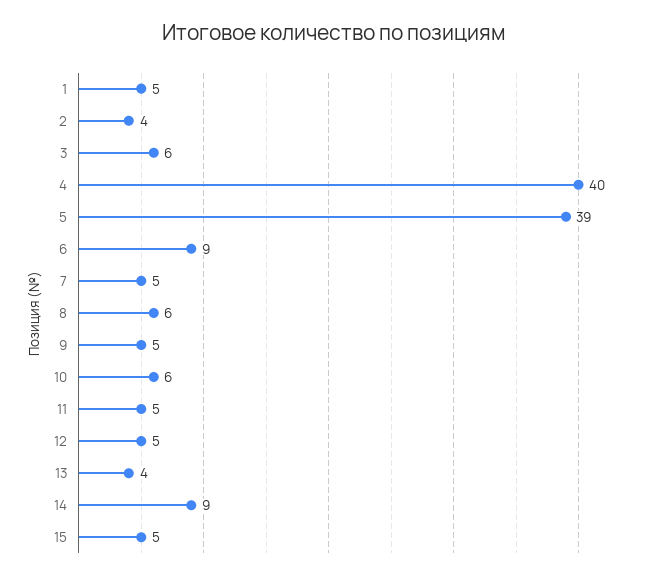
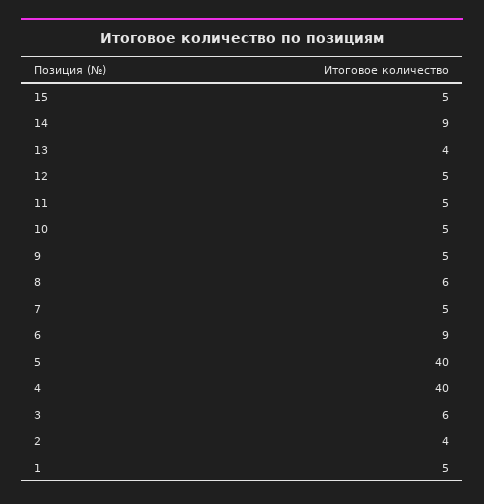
  {
    "1": 5,
    "2": 4,
    "3": 6,
    "4": 40,
-   "5": 39,
+   "5": 40,
    "6": 9,
    "7": 5,
    "8": 6,
    "9": 5,
-   "10": 6,
+   "10": 5,
    "11": 5,
    "12": 5,
    "13": 4,
    "14": 9,
    "15": 5
  }

